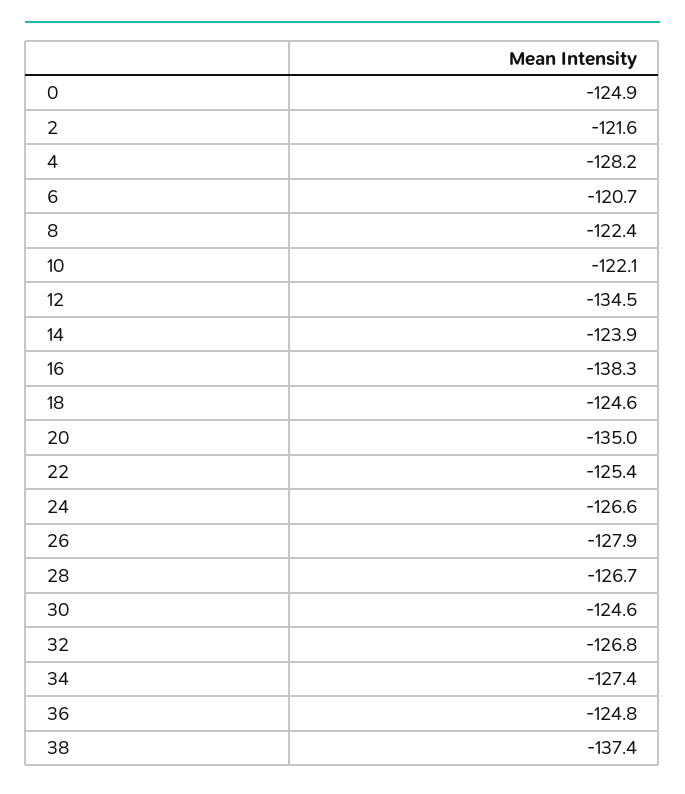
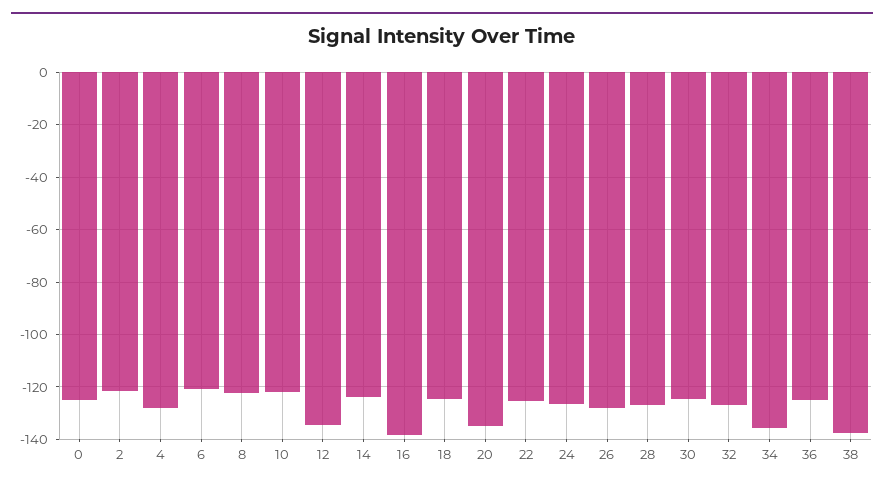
  {
    "0": -124.9,
    "2": -121.6,
    "4": -128.2,
    "6": -120.7,
    "8": -122.4,
    "10": -122.1,
    "12": -134.5,
    "14": -123.9,
    "16": -138.3,
    "18": -124.6,
    "20": -135,
    "22": -125.4,
    "24": -126.6,
    "26": -127.9,
    "28": -126.7,
    "30": -124.6,
    "32": -126.8,
-   "34": -127.4,
+   "34": -135,
    "36": -124.8,
    "38": -137.4
  }

